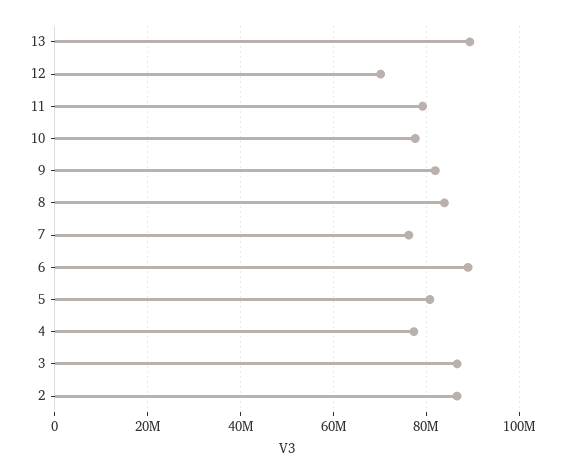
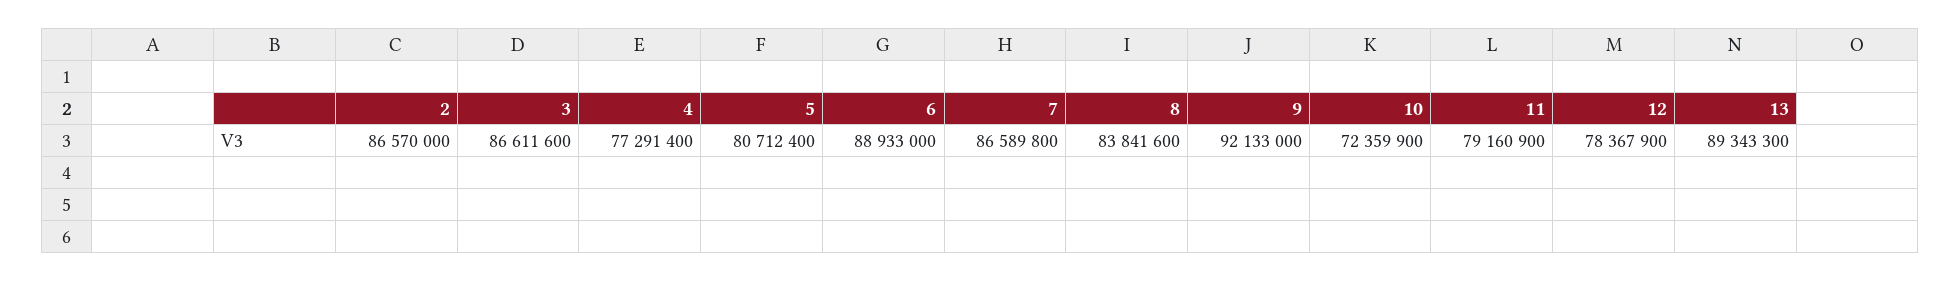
  {
    "13": 89343300,
-   "12": 70000000,
+   "12": 78367900,
    "11": 79160900,
-   "10": 78000000,
+   "10": 72359900,
-   "9": 82000000,
+   "9": 92133000,
    "8": 83841600,
-   "7": 76000000,
+   "7": 86589800,
    "6": 88933000,
    "5": 80712400,
    "4": 77291400,
    "3": 86611600,
    "2": 86570000
  }

